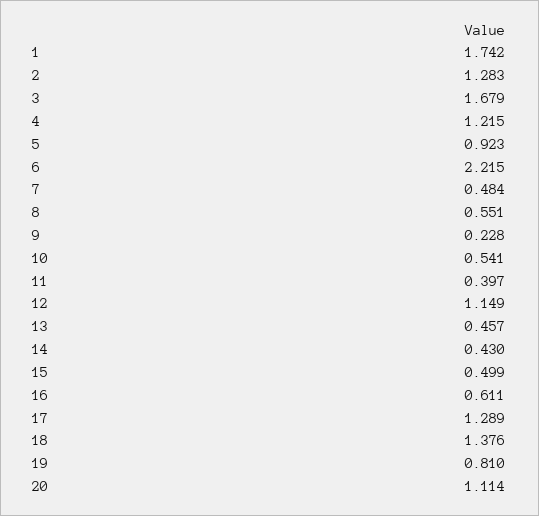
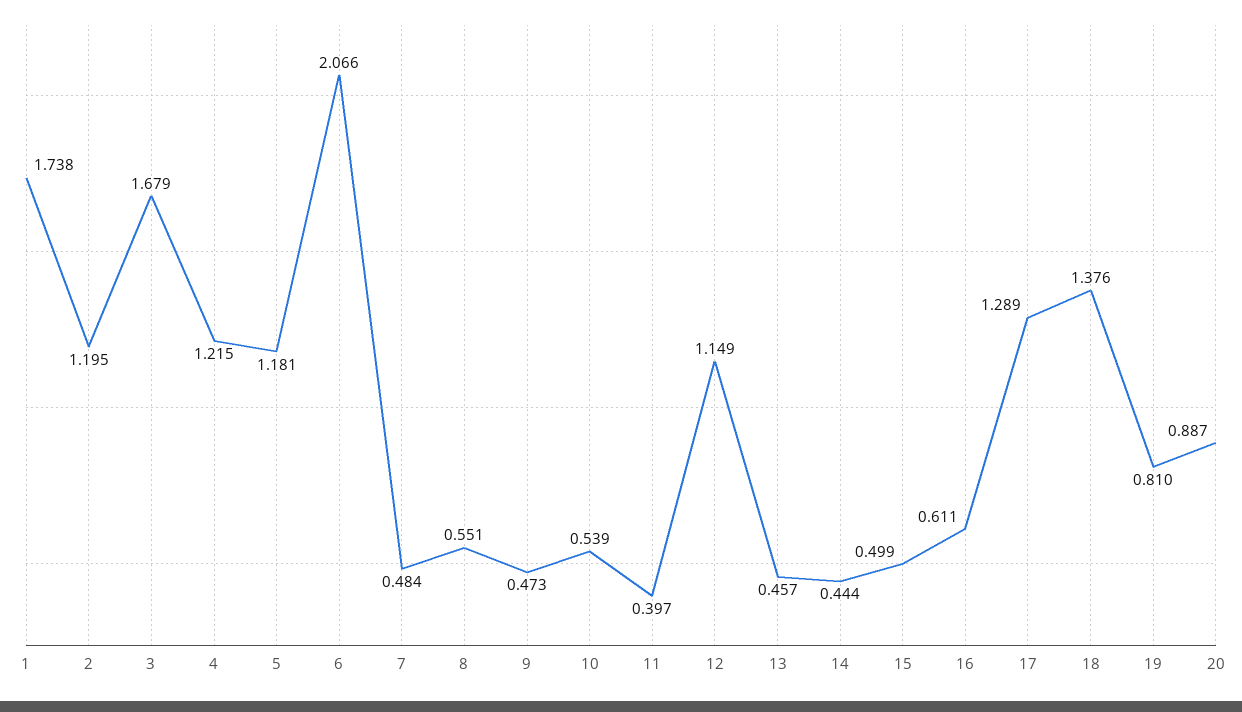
  {
-   "1": 1.742,
+   "1": 1.738,
-   "2": 1.283,
+   "2": 1.195,
    "3": 1.679,
    "4": 1.215,
-   "5": 0.923,
+   "5": 1.181,
-   "6": 2.215,
+   "6": 2.066,
    "7": 0.484,
    "8": 0.551,
-   "9": 0.228,
+   "9": 0.473,
-   "10": 0.541,
+   "10": 0.539,
    "11": 0.397,
    "12": 1.149,
    "13": 0.457,
-   "14": 0.43,
+   "14": 0.444,
    "15": 0.499,
    "16": 0.611,
    "17": 1.289,
    "18": 1.376,
    "19": 0.81,
-   "20": 1.114
+   "20": 0.887
  }

